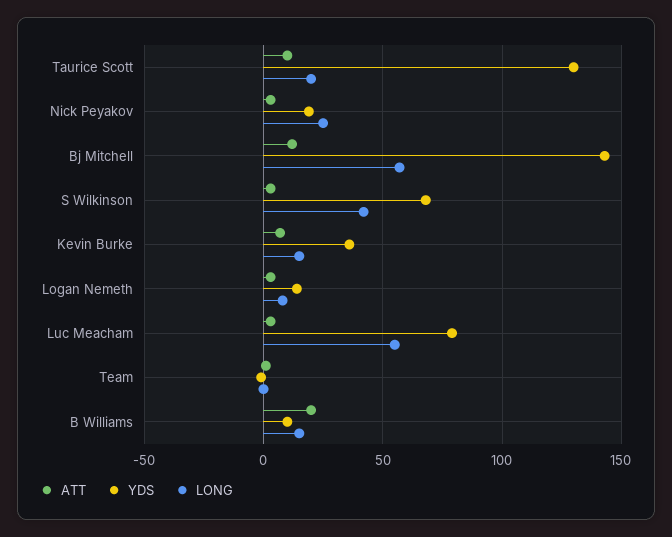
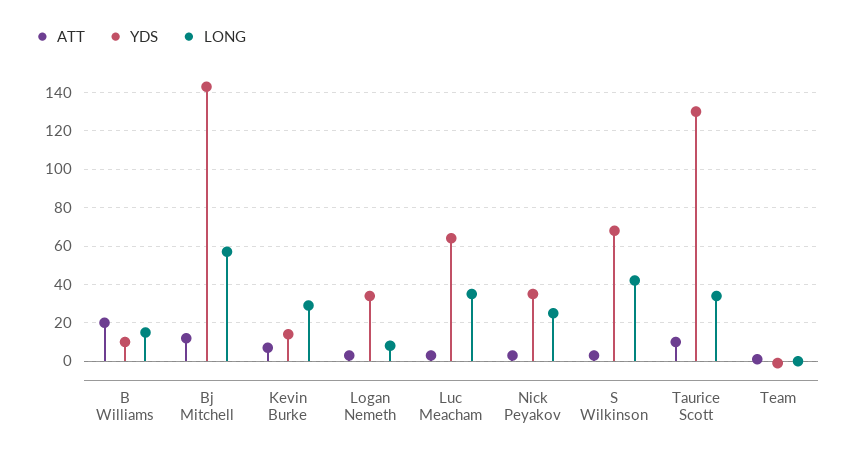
  {
    "ATT": {
      "Taurice Scott": 10,
      "Nick Peyakov": 5,
      "Bj Mitchell": 10,
      "S Wilkinson": 5,
      "Kevin Burke": 5,
      "Logan Nemeth": 5,
      "Luc Meacham": 5,
      "Team": 0,
      "B Williams": 20
    },
    "YDS": {
      "Taurice Scott": 130,
-     "Nick Peyakov": 20,
+     "Nick Peyakov": 35,
      "Bj Mitchell": 145,
      "S Wilkinson": 70,
-     "Kevin Burke": 35,
+     "Kevin Burke": 15,
-     "Logan Nemeth": 15,
+     "Logan Nemeth": 35,
-     "Luc Meacham": 80,
+     "Luc Meacham": 65,
      "Team": 0,
      "B Williams": 10
    },
    "LONG": {
-     "Taurice Scott": 20,
+     "Taurice Scott": 35,
      "Nick Peyakov": 25,
      "Bj Mitchell": 55,
      "S Wilkinson": 40,
-     "Kevin Burke": 15,
+     "Kevin Burke": 30,
      "Logan Nemeth": 10,
-     "Luc Meacham": 55,
+     "Luc Meacham": 35,
      "Team": 0,
      "B Williams": 15
    }
  }

